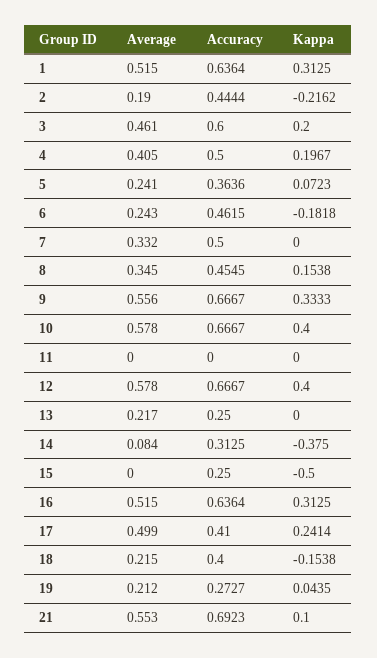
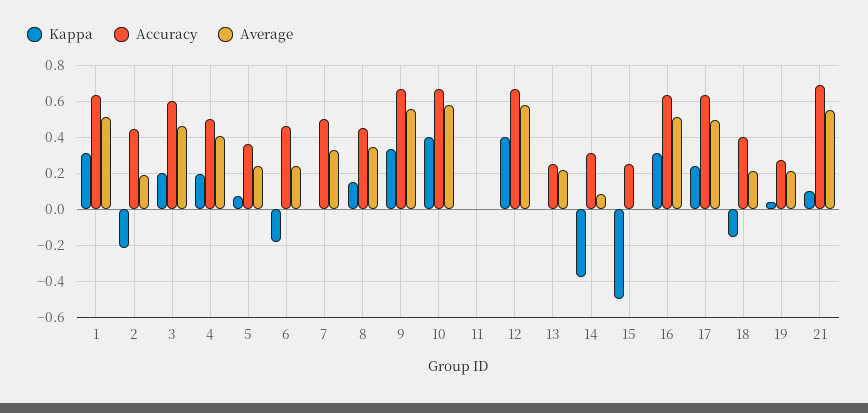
  {
    "Average": {
      "1": 0.515,
      "2": 0.19,
      "3": 0.461,
      "4": 0.405,
      "5": 0.241,
      "6": 0.243,
      "7": 0.332,
      "8": 0.345,
      "9": 0.556,
      "10": 0.578,
      "11": 0,
      "12": 0.578,
      "13": 0.217,
      "14": 0.084,
      "15": 0,
      "16": 0.515,
      "17": 0.499,
      "18": 0.215,
      "19": 0.212,
      "21": 0.553
    },
    "Accuracy": {
      "1": 0.6364,
      "2": 0.4444,
      "3": 0.6,
      "4": 0.5,
      "5": 0.3636,
      "6": 0.4615,
      "7": 0.5,
      "8": 0.4545,
      "9": 0.6667,
      "10": 0.6667,
      "11": 0,
      "12": 0.6667,
      "13": 0.25,
      "14": 0.3125,
      "15": 0.25,
      "16": 0.6364,
-     "17": 0.41,
+     "17": 0.65,
      "18": 0.4,
      "19": 0.2727,
      "21": 0.6923
    },
    "Kappa": {
      "1": 0.3125,
      "2": -0.2162,
      "3": 0.2,
      "4": 0.1967,
      "5": 0.0723,
      "6": -0.1818,
      "7": 0,
      "8": 0.1538,
      "9": 0.3333,
      "10": 0.4,
      "11": 0,
      "12": 0.4,
      "13": 0,
      "14": -0.375,
      "15": -0.5,
      "16": 0.3125,
      "17": 0.2414,
      "18": -0.1538,
      "19": 0.0435,
      "21": 0.1
    }
  }

